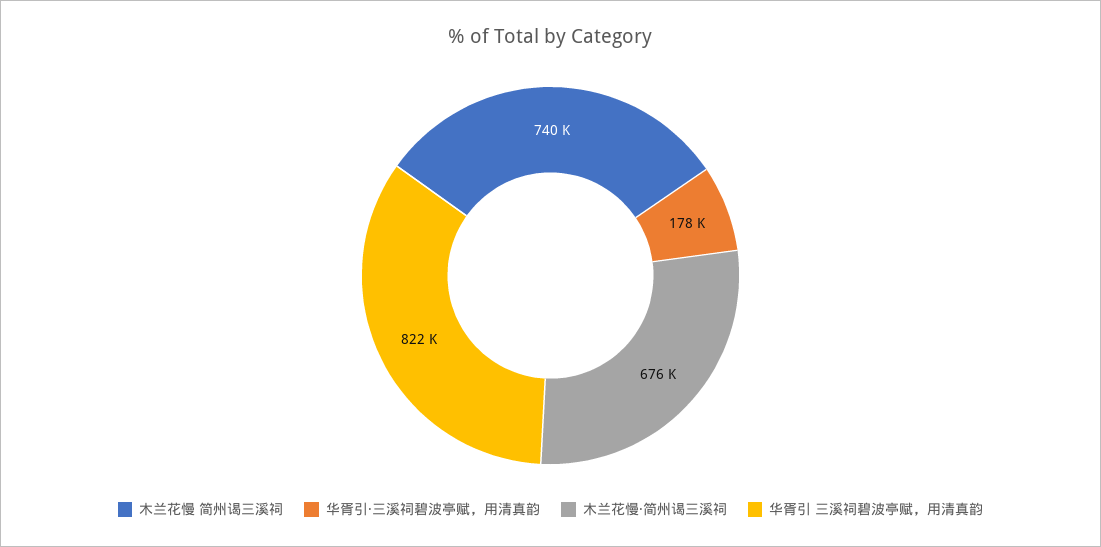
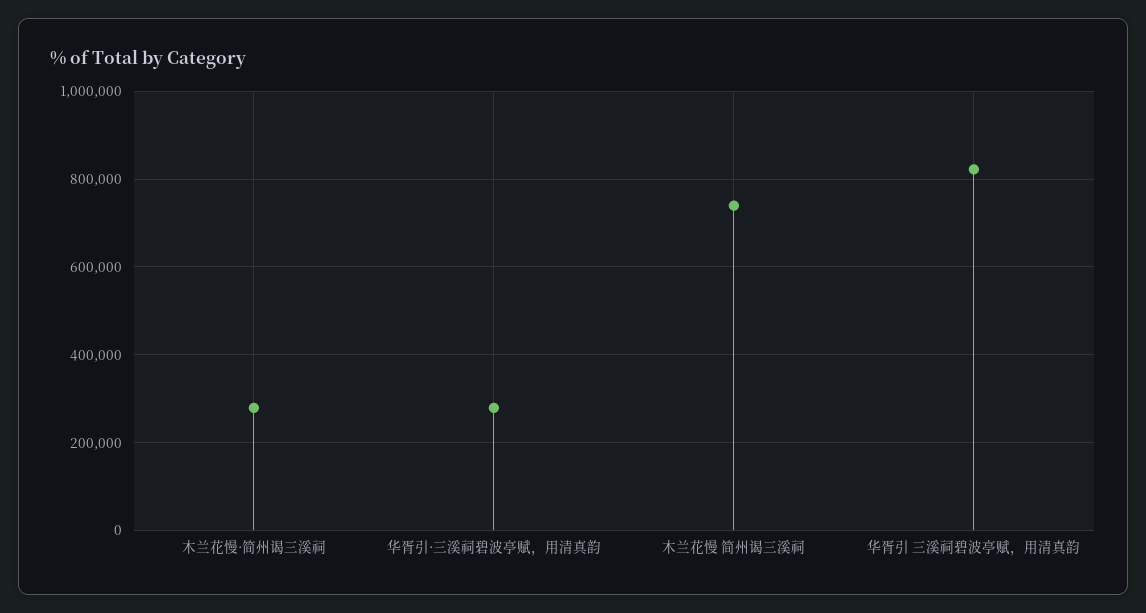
  {
    "木兰花慢 简州谒三溪祠": 740000,
-   "华胥引·三溪祠碧波亭赋，用清真韵": 178000,
+   "华胥引·三溪祠碧波亭赋，用清真韵": 280000,
-   "木兰花慢·简州谒三溪祠": 676000,
+   "木兰花慢·简州谒三溪祠": 280000,
    "华胥引 三溪祠碧波亭赋，用清真韵": 822000
  }

